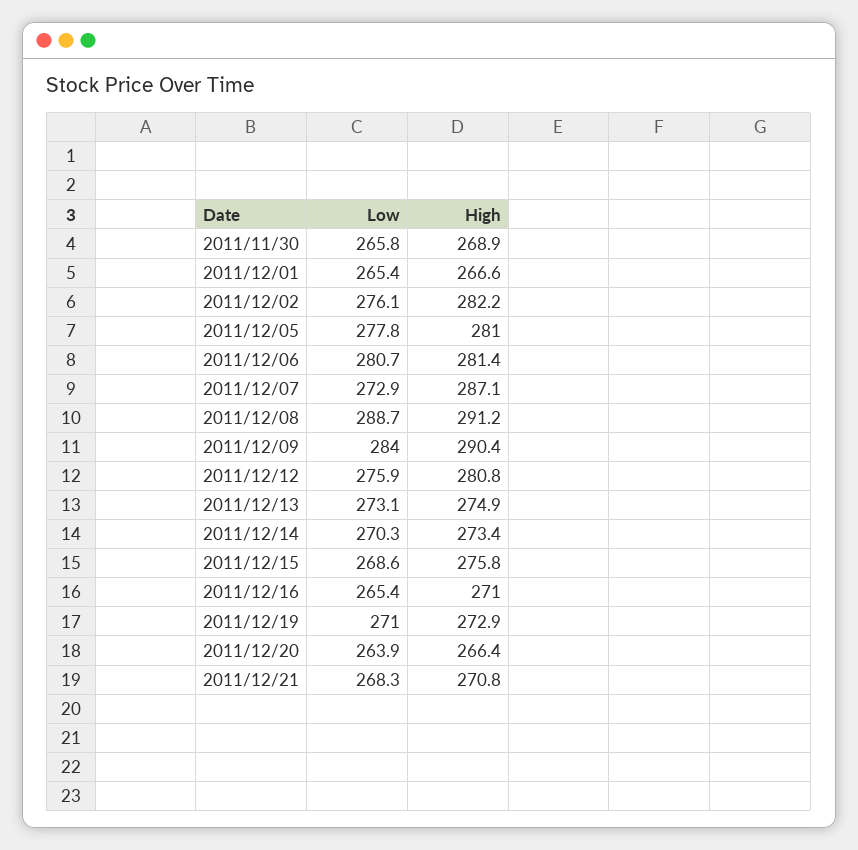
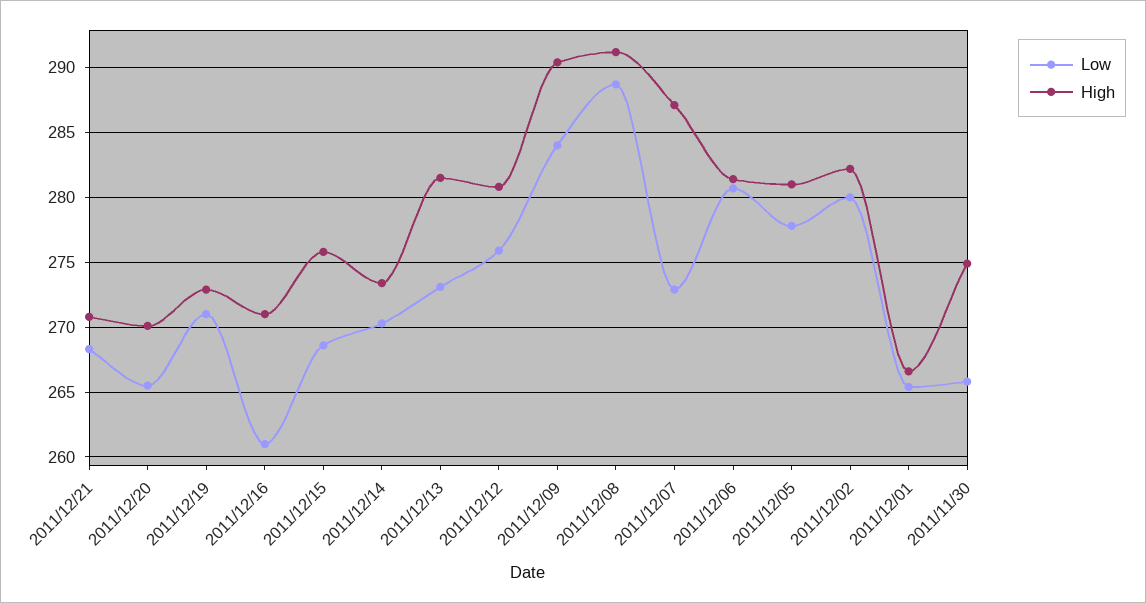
  {
    "Low": {
      "2011/11/30": 265.8,
      "2011/12/01": 265.4,
-     "2011/12/02": 276.1,
+     "2011/12/02": 280,
      "2011/12/05": 277.8,
      "2011/12/06": 280.7,
      "2011/12/07": 272.9,
      "2011/12/08": 288.7,
      "2011/12/09": 284,
      "2011/12/12": 275.9,
      "2011/12/13": 273.1,
      "2011/12/14": 270.3,
      "2011/12/15": 268.6,
-     "2011/12/16": 265.4,
+     "2011/12/16": 261,
      "2011/12/19": 271,
-     "2011/12/20": 263.9,
+     "2011/12/20": 265.5,
      "2011/12/21": 268.3
    },
    "High": {
-     "2011/11/30": 268.9,
+     "2011/11/30": 275,
      "2011/12/01": 266.6,
      "2011/12/02": 282.2,
      "2011/12/05": 281,
      "2011/12/06": 281.4,
      "2011/12/07": 287.1,
      "2011/12/08": 291.2,
      "2011/12/09": 290.4,
      "2011/12/12": 280.8,
-     "2011/12/13": 274.9,
+     "2011/12/13": 281.5,
      "2011/12/14": 273.4,
      "2011/12/15": 275.8,
      "2011/12/16": 271,
      "2011/12/19": 272.9,
-     "2011/12/20": 266.4,
+     "2011/12/20": 270,
      "2011/12/21": 270.8
    }
  }

